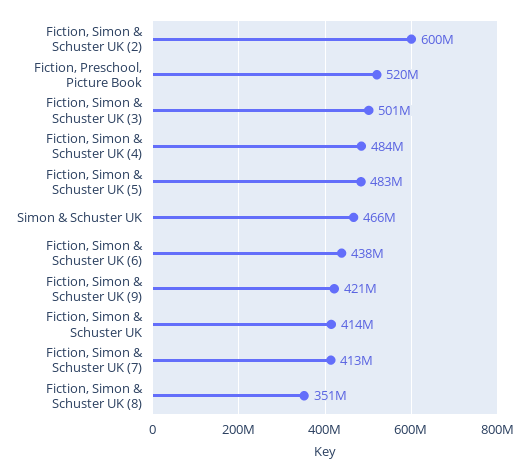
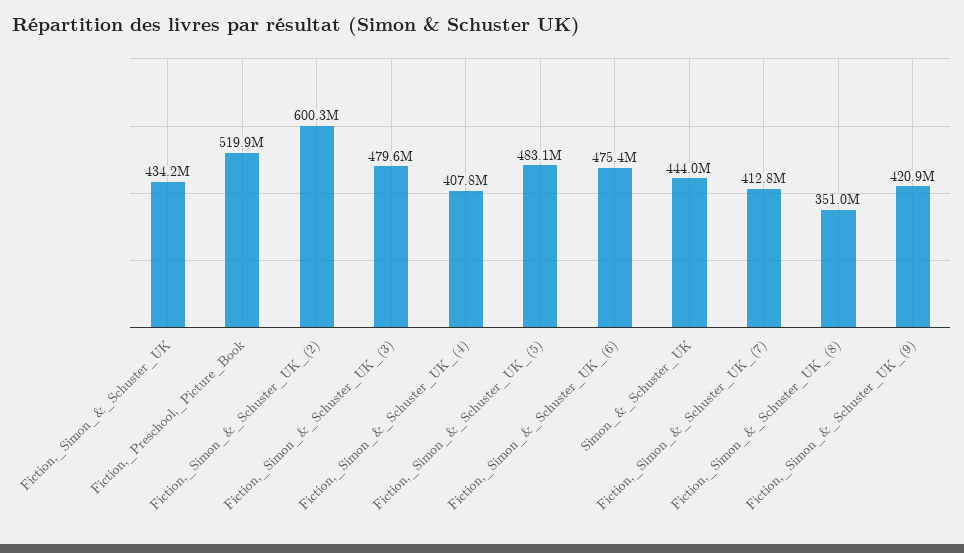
  {
    "Fiction, Simon & Schuster UK (2)": 600300000,
    "Fiction, Preschool, Picture Book": 519900000,
-   "Fiction, Simon & Schuster UK (3)": 501000000,
+   "Fiction, Simon & Schuster UK (3)": 479600000,
-   "Fiction, Simon & Schuster UK (4)": 484000000,
+   "Fiction, Simon & Schuster UK (4)": 407800000,
    "Fiction, Simon & Schuster UK (5)": 483100000,
-   "Simon & Schuster UK": 466000000,
+   "Simon & Schuster UK": 444000000,
-   "Fiction, Simon & Schuster UK (6)": 438000000,
+   "Fiction, Simon & Schuster UK (6)": 475400000,
    "Fiction, Simon & Schuster UK (9)": 420900000,
-   "Fiction, Simon & Schuster UK": 414000000,
+   "Fiction, Simon & Schuster UK": 434200000,
    "Fiction, Simon & Schuster UK (7)": 412800000,
    "Fiction, Simon & Schuster UK (8)": 351000000
  }

